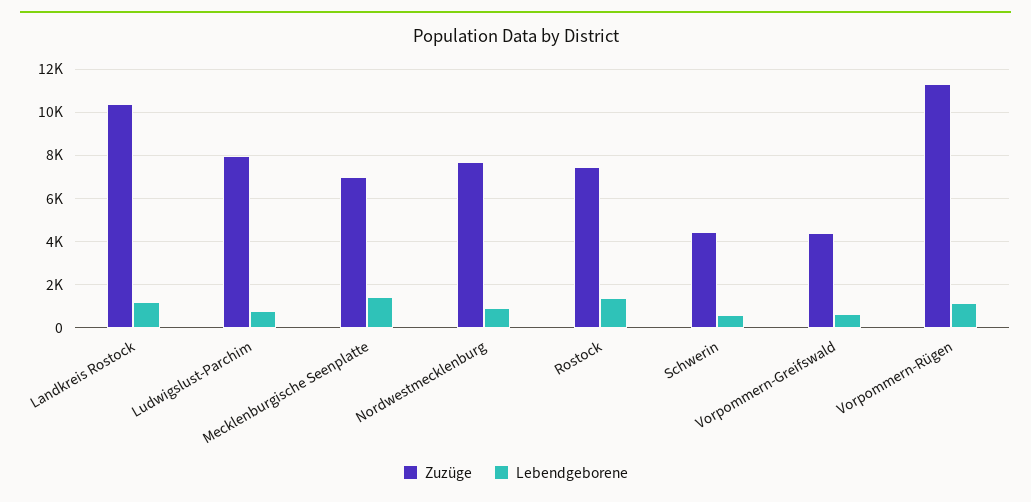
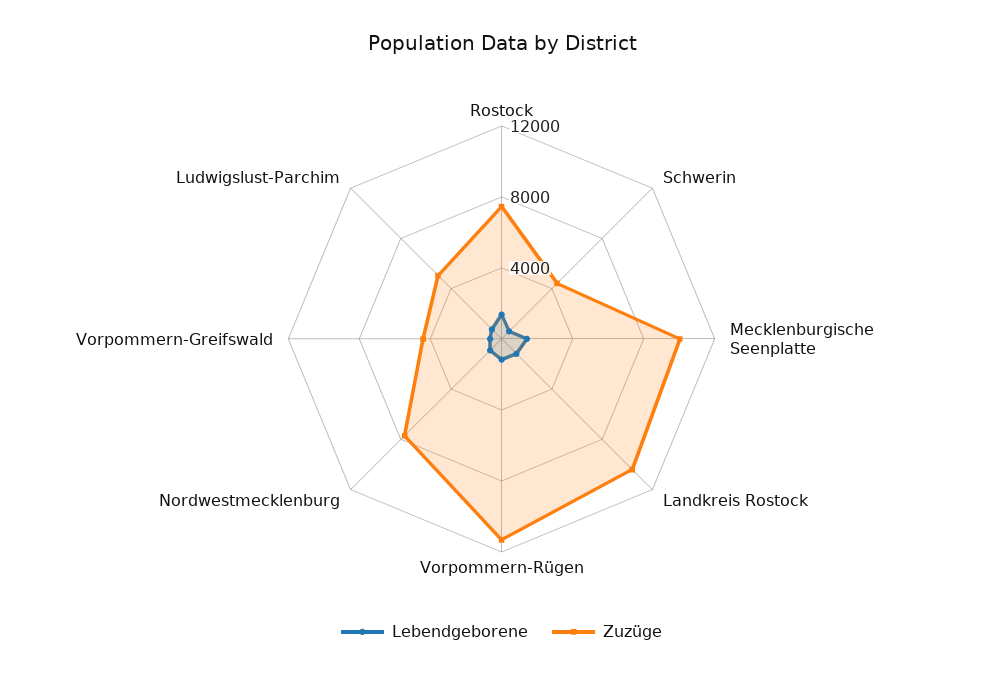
  {
    "Zuzüge": {
      "Landkreis Rostock": 10500,
-     "Ludwigslust-Parchim": 8000,
+     "Ludwigslust-Parchim": 5000,
-     "Mecklenburgische Seenplatte": 7000,
+     "Mecklenburgische Seenplatte": 10000,
      "Nordwestmecklenburg": 7500,
      "Rostock": 7500,
      "Schwerin": 4500,
      "Vorpommern-Greifswald": 4500,
      "Vorpommern-Rügen": 11500
    },
    "Lebendgeborene": {
      "Landkreis Rostock": 1000,
      "Ludwigslust-Parchim": 1000,
      "Mecklenburgische Seenplatte": 1500,
      "Nordwestmecklenburg": 1000,
      "Rostock": 1500,
      "Schwerin": 500,
      "Vorpommern-Greifswald": 500,
      "Vorpommern-Rügen": 1000
    }
  }

